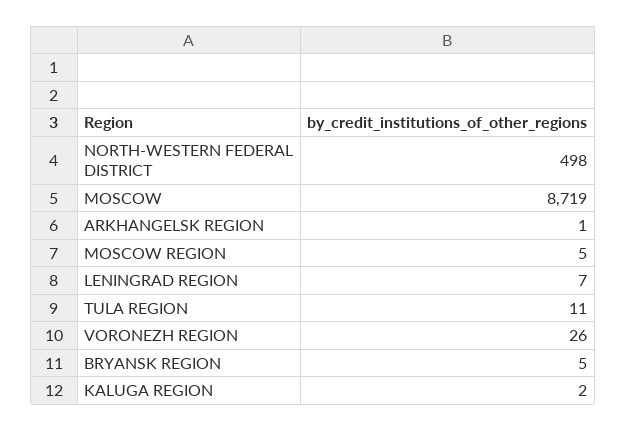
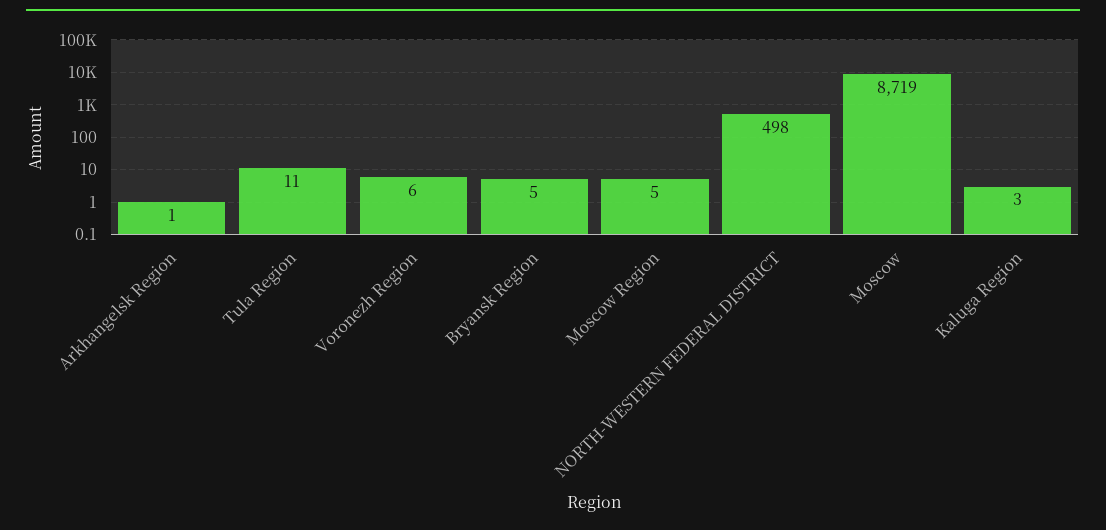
  {
    "NORTH-WESTERN FEDERAL DISTRICT": 498,
    "MOSCOW": 8719,
    "ARKHANGELSK REGION": 1,
    "MOSCOW REGION": 5,
-   "LENINGRAD REGION": 7,
    "TULA REGION": 11,
-   "VORONEZH REGION": 26,
+   "VORONEZH REGION": 6,
    "BRYANSK REGION": 5,
-   "KALUGA REGION": 2
+   "KALUGA REGION": 3
  }

